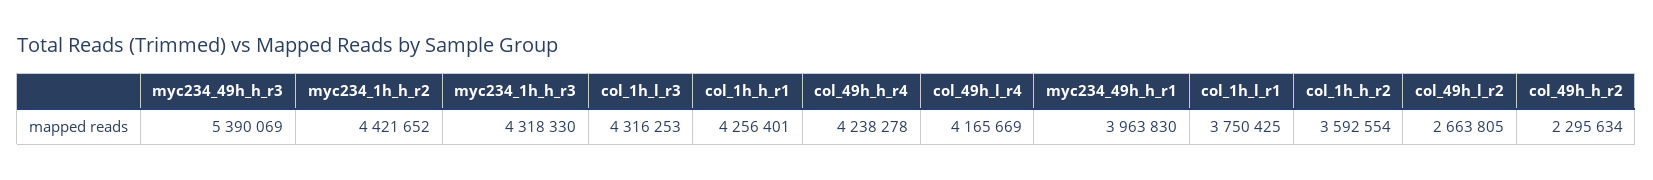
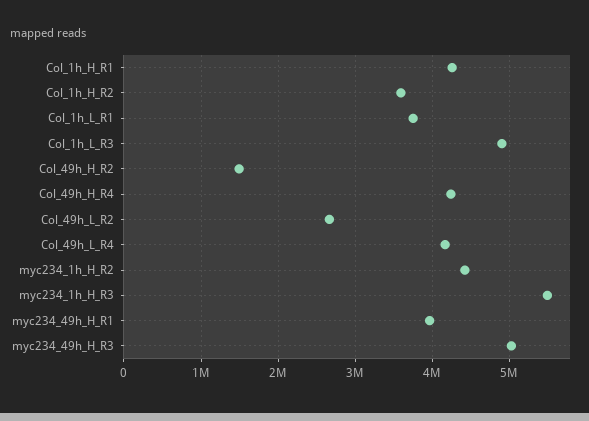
  {
-   "myc234_49h_h_r3": 5390069,
+   "myc234_49h_h_r3": 5000000,
    "myc234_1h_h_r2": 4421652,
-   "myc234_1h_h_r3": 4318330,
+   "myc234_1h_h_r3": 5500000,
-   "col_1h_l_r3": 4316253,
+   "col_1h_l_r3": 4900000,
    "col_1h_h_r1": 4256401,
    "col_49h_h_r4": 4238278,
    "col_49h_l_r4": 4165669,
    "myc234_49h_h_r1": 3963830,
    "col_1h_l_r1": 3750425,
    "col_1h_h_r2": 3592554,
    "col_49h_l_r2": 2663805,
-   "col_49h_h_r2": 2295634
+   "col_49h_h_r2": 1500000
  }

